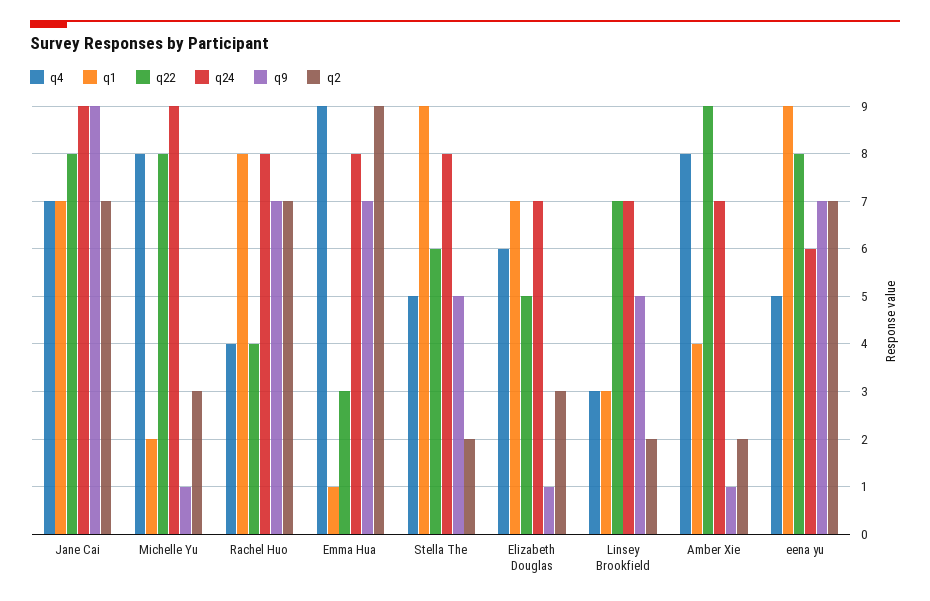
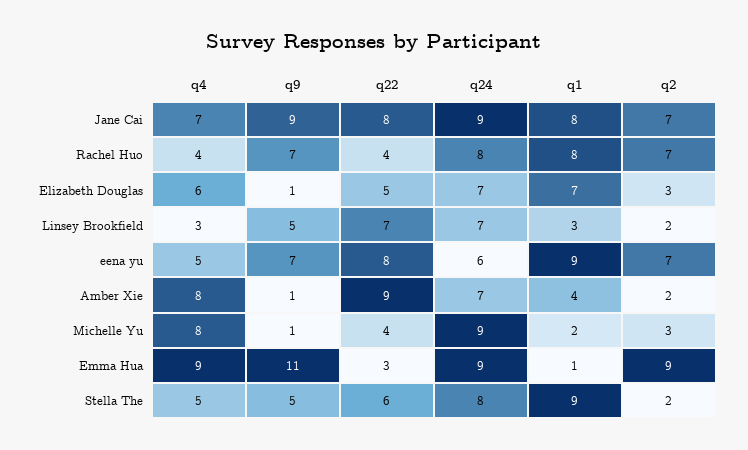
  {
    "q4": {
      "Jane Cai": 7,
      "Michelle Yu": 8,
      "Rachel Huo": 4,
      "Emma Hua": 9,
      "Stella The": 5,
      "Elizabeth Douglas": 6,
      "Linsey Brookfield": 3,
      "Amber Xie": 8,
      "eena yu": 5
    },
    "q1": {
-     "Jane Cai": 7,
+     "Jane Cai": 8,
      "Michelle Yu": 2,
      "Rachel Huo": 8,
      "Emma Hua": 1,
      "Stella The": 9,
      "Elizabeth Douglas": 7,
      "Linsey Brookfield": 3,
      "Amber Xie": 4,
      "eena yu": 9
    },
    "q22": {
      "Jane Cai": 8,
-     "Michelle Yu": 8,
+     "Michelle Yu": 4,
      "Rachel Huo": 4,
      "Emma Hua": 3,
      "Stella The": 6,
      "Elizabeth Douglas": 5,
      "Linsey Brookfield": 7,
      "Amber Xie": 9,
      "eena yu": 8
    },
    "q24": {
      "Jane Cai": 9,
      "Michelle Yu": 9,
      "Rachel Huo": 8,
-     "Emma Hua": 8,
+     "Emma Hua": 9,
      "Stella The": 8,
      "Elizabeth Douglas": 7,
      "Linsey Brookfield": 7,
      "Amber Xie": 7,
      "eena yu": 6
    },
    "q9": {
      "Jane Cai": 9,
      "Michelle Yu": 1,
      "Rachel Huo": 7,
-     "Emma Hua": 7,
+     "Emma Hua": 11,
      "Stella The": 5,
      "Elizabeth Douglas": 1,
      "Linsey Brookfield": 5,
      "Amber Xie": 1,
      "eena yu": 7
    },
    "q2": {
      "Jane Cai": 7,
      "Michelle Yu": 3,
      "Rachel Huo": 7,
      "Emma Hua": 9,
      "Stella The": 2,
      "Elizabeth Douglas": 3,
      "Linsey Brookfield": 2,
      "Amber Xie": 2,
      "eena yu": 7
    }
  }

